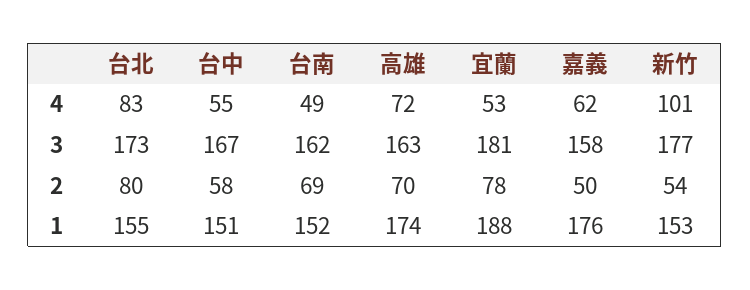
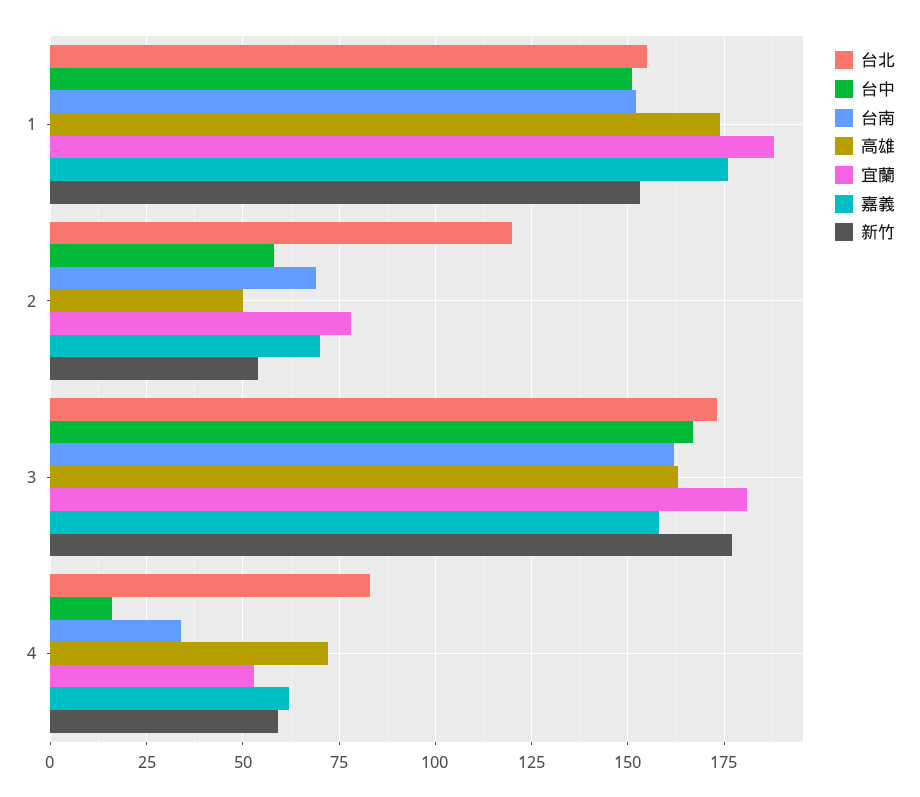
  {
    "台北": {
      "4": 83,
      "3": 173,
-     "2": 80,
+     "2": 120,
      "1": 155
    },
    "台中": {
-     "4": 55,
+     "4": 15,
      "3": 167,
      "2": 58,
      "1": 151
    },
    "台南": {
-     "4": 49,
+     "4": 35,
      "3": 162,
      "2": 69,
      "1": 152
    },
    "高雄": {
      "4": 72,
      "3": 163,
-     "2": 70,
+     "2": 50,
      "1": 174
    },
    "宜蘭": {
      "4": 53,
      "3": 181,
      "2": 78,
      "1": 188
    },
    "嘉義": {
      "4": 62,
      "3": 158,
-     "2": 50,
+     "2": 70,
      "1": 176
    },
    "新竹": {
-     "4": 101,
+     "4": 60,
      "3": 177,
      "2": 54,
      "1": 153
    }
  }

